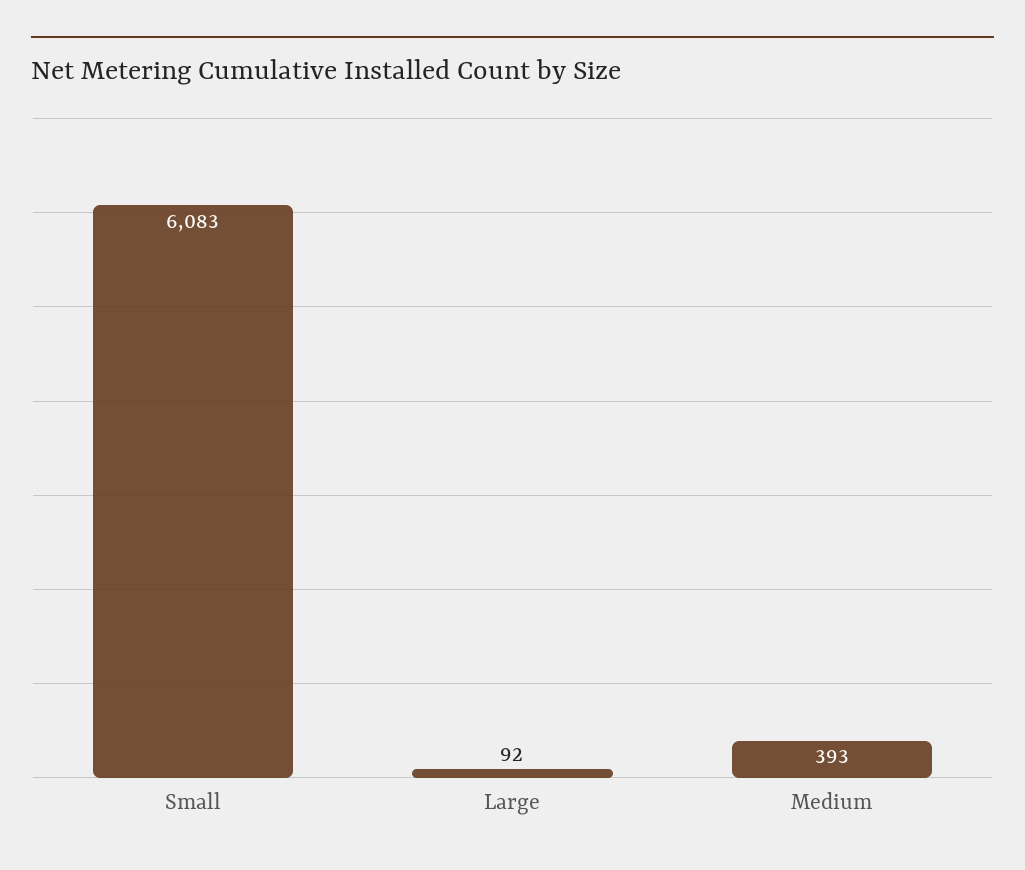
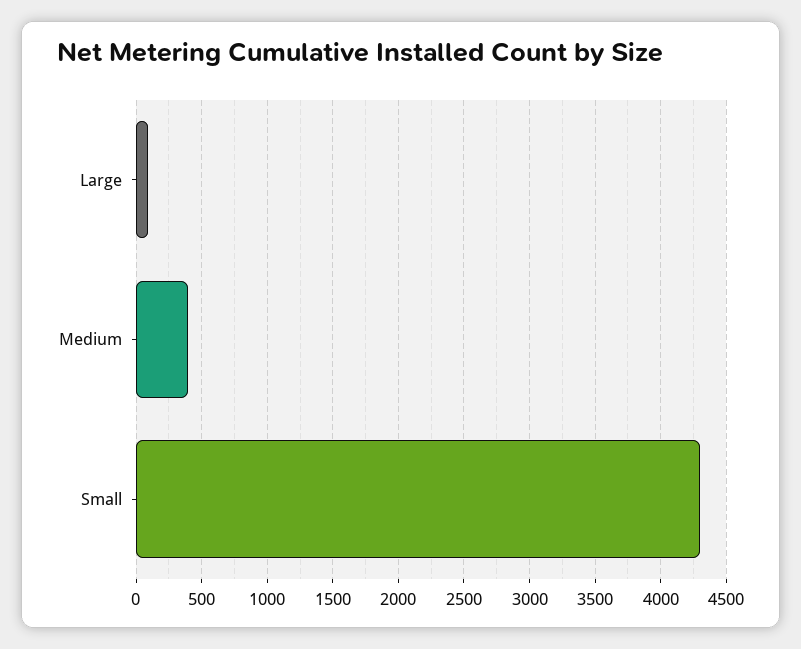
  {
-   "Small": 6083,
+   "Small": 4300,
    "Large": 92,
    "Medium": 393
  }

